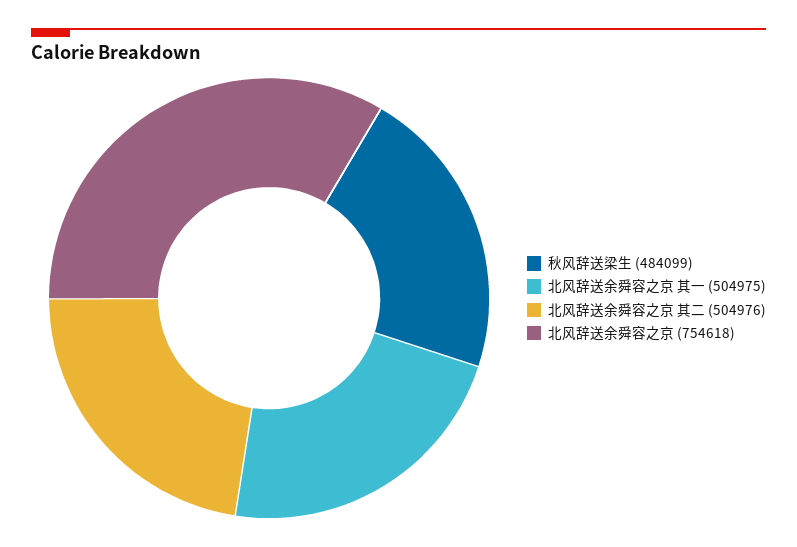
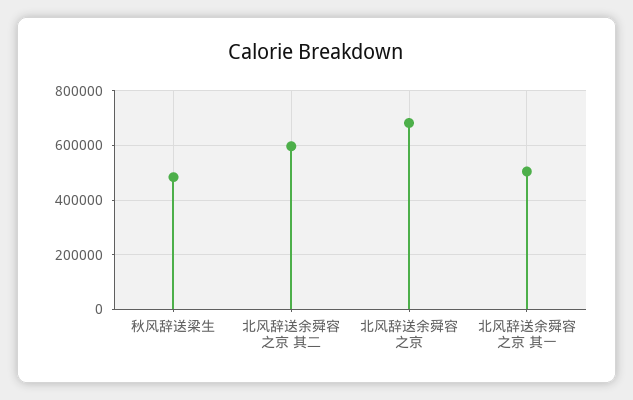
  {
    "秋风辞送梁生": 484099,
    "北风辞送余舜容之京 其一": 504975,
-   "北风辞送余舜容之京 其二": 504976,
+   "北风辞送余舜容之京 其二": 600000,
-   "北风辞送余舜容之京": 754618
+   "北风辞送余舜容之京": 675000
  }

